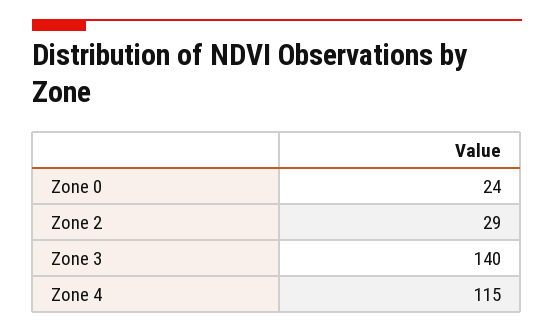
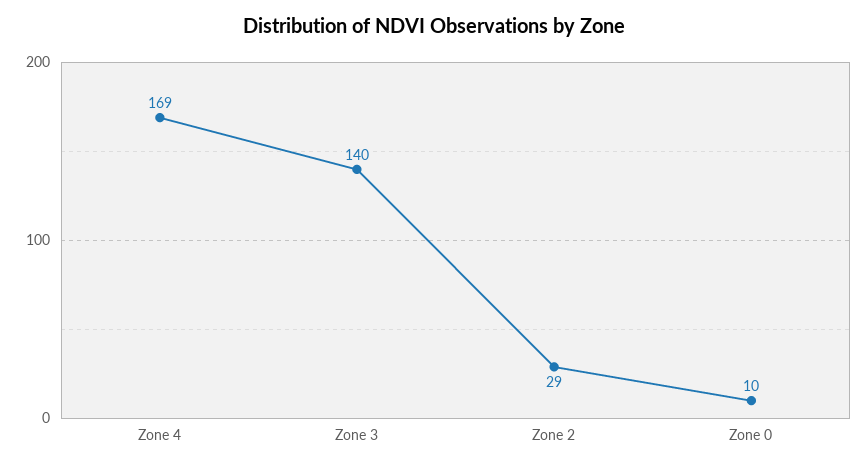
  {
-   "Zone 0": 24,
+   "Zone 0": 10,
    "Zone 2": 29,
    "Zone 3": 140,
-   "Zone 4": 115
+   "Zone 4": 169
  }

